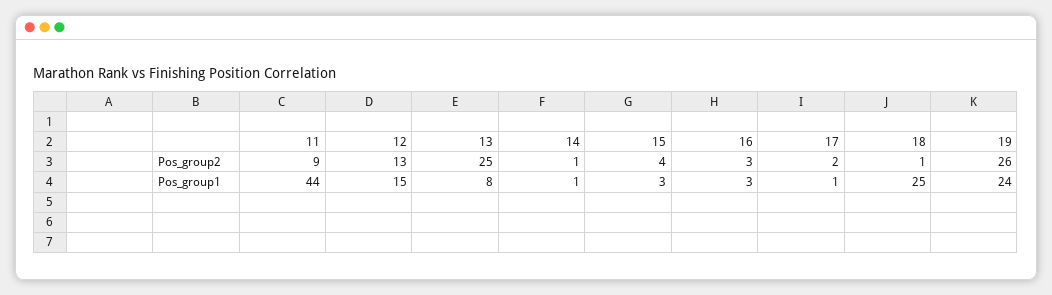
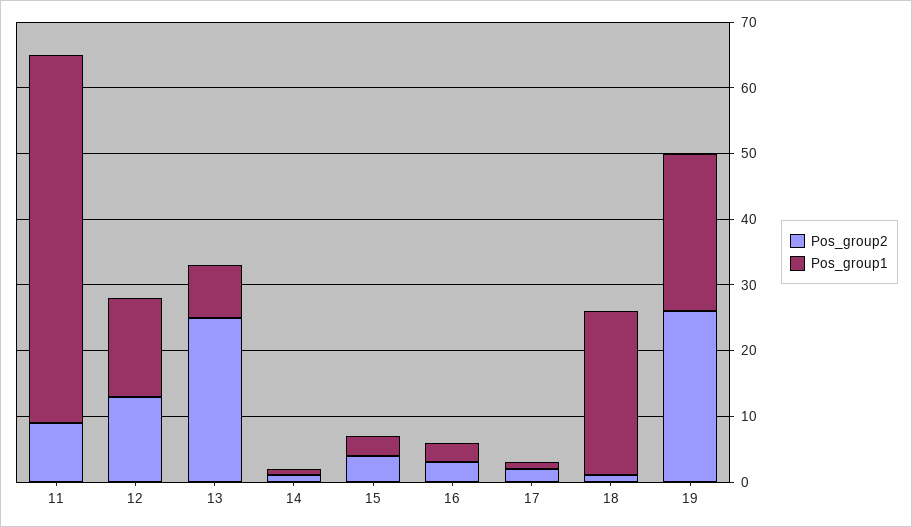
  {
    "Pos_group2": {
      "11": 9,
      "12": 13,
      "13": 25,
      "14": 1,
      "15": 4,
      "16": 3,
      "17": 2,
      "18": 1,
      "19": 26
    },
    "Pos_group1": {
-     "11": 44,
+     "11": 55,
      "12": 15,
      "13": 8,
      "14": 1,
      "15": 3,
      "16": 3,
      "17": 1,
      "18": 25,
      "19": 24
    }
  }

